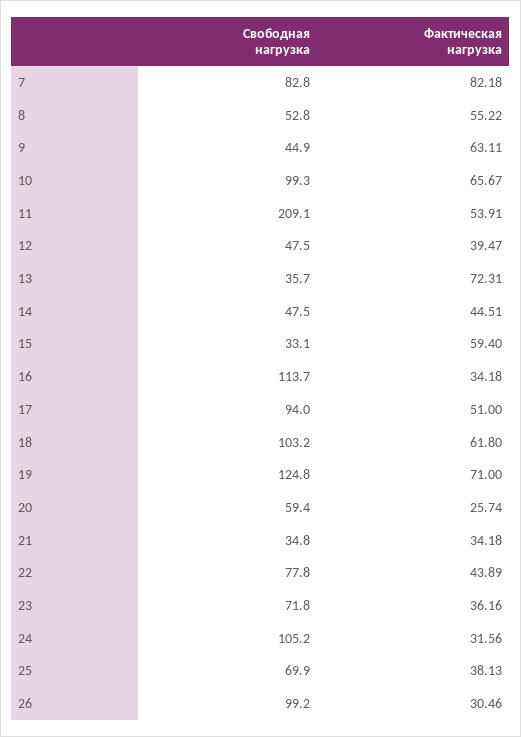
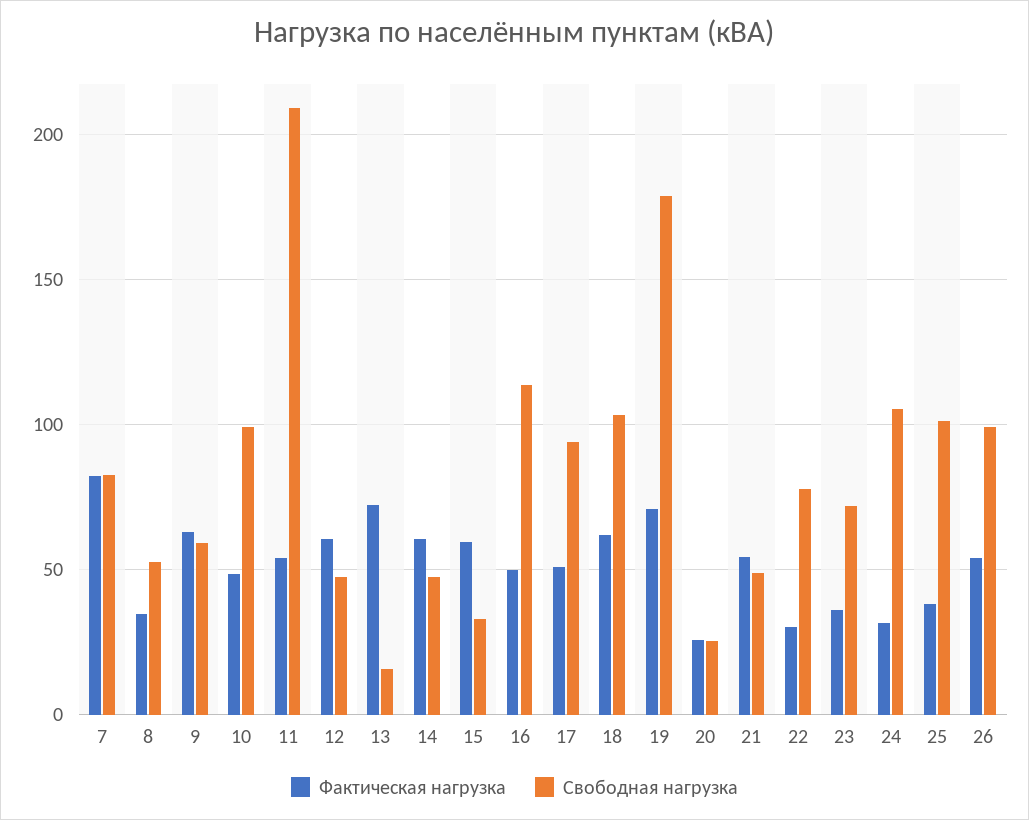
  {
    "Свободная нагрузка": {
      "7": 82.8,
      "8": 52.8,
-     "9": 44.9,
+     "9": 60,
      "10": 99.3,
      "11": 209.1,
      "12": 47.5,
-     "13": 35.7,
+     "13": 15,
      "14": 47.5,
      "15": 33.1,
      "16": 113.7,
      "17": 94,
      "18": 103.2,
-     "19": 124.8,
+     "19": 180,
-     "20": 59.4,
+     "20": 25,
-     "21": 34.8,
+     "21": 50,
      "22": 77.8,
      "23": 71.8,
      "24": 105.2,
-     "25": 69.9,
+     "25": 100,
      "26": 99.2
    },
    "Фактическая нагрузка": {
      "7": 82.18,
-     "8": 55.22,
+     "8": 35,
      "9": 63.11,
-     "10": 65.67,
+     "10": 50,
      "11": 53.91,
-     "12": 39.47,
+     "12": 60,
      "13": 72.31,
-     "14": 44.51,
+     "14": 60,
      "15": 59.4,
-     "16": 34.18,
+     "16": 50,
      "17": 51,
      "18": 61.8,
      "19": 71,
      "20": 25.74,
-     "21": 34.18,
+     "21": 55,
-     "22": 43.89,
+     "22": 30,
      "23": 36.16,
      "24": 31.56,
      "25": 38.13,
-     "26": 30.46
+     "26": 55
    }
  }

